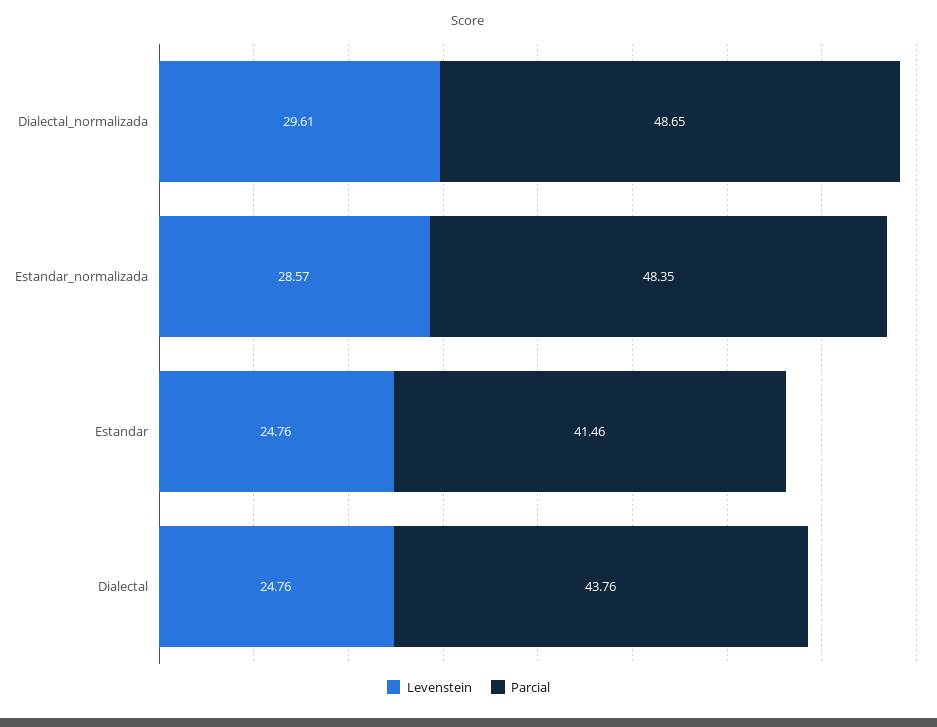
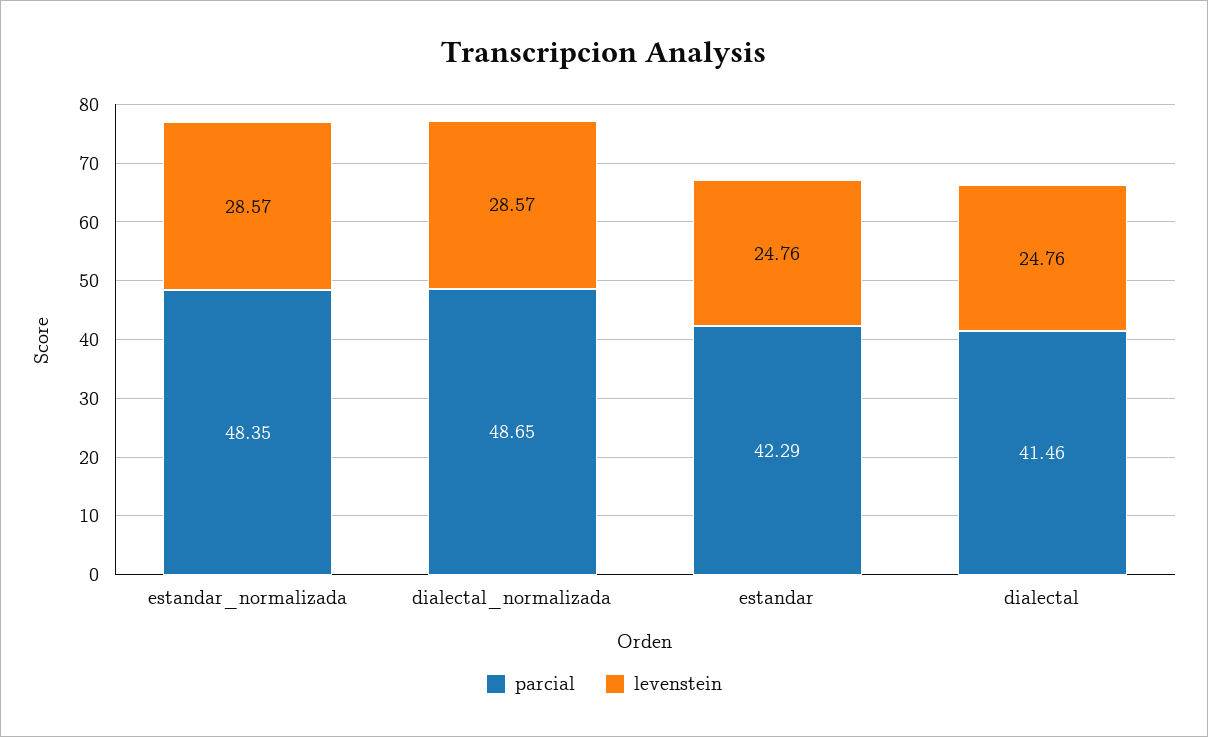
  {
    "Levenstein": {
-     "Dialectal_normalizada": 29.61,
+     "Dialectal_normalizada": 28.57,
      "Estandar_normalizada": 28.57,
      "Estandar": 24.76,
      "Dialectal": 24.76
    },
    "Parcial": {
      "Dialectal_normalizada": 48.65,
      "Estandar_normalizada": 48.35,
-     "Estandar": 41.46,
+     "Estandar": 42.29,
-     "Dialectal": 43.76
+     "Dialectal": 41.46
    }
  }

